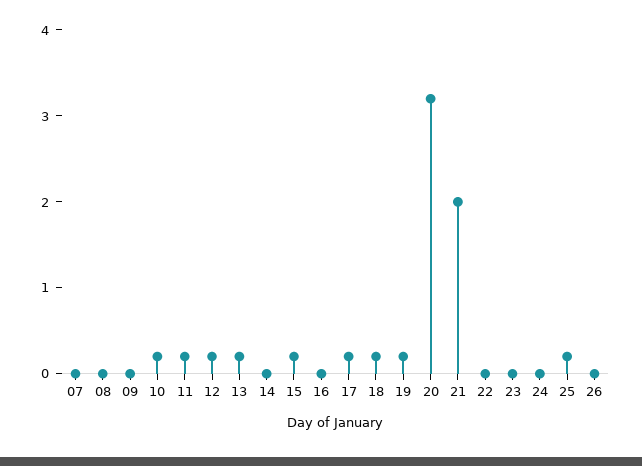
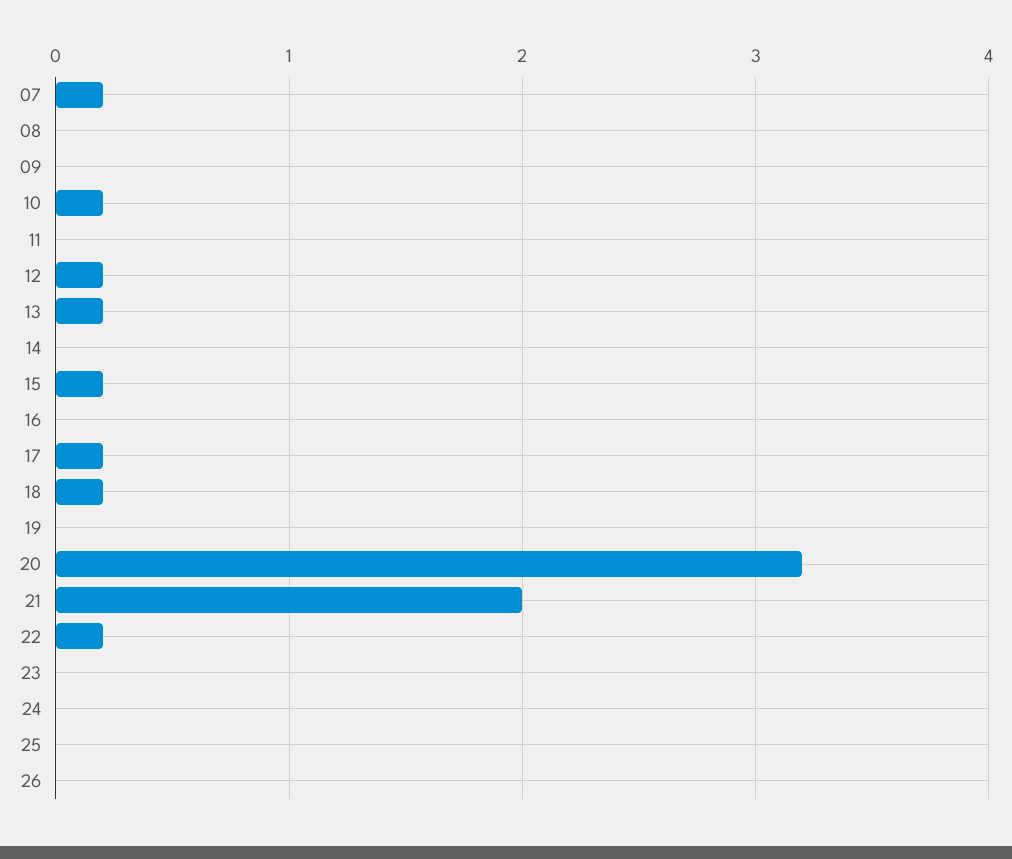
  {
-   "07": 0,
+   "07": 0.2,
    "08": 0,
    "09": 0,
    "10": 0.2,
-   "11": 0.2,
+   "11": 0,
    "12": 0.2,
    "13": 0.2,
    "14": 0,
    "15": 0.2,
    "16": 0,
    "17": 0.2,
    "18": 0.2,
-   "19": 0.2,
+   "19": 0,
    "20": 3.2,
    "21": 2,
-   "22": 0,
+   "22": 0.2,
    "23": 0,
    "24": 0,
-   "25": 0.2,
+   "25": 0,
    "26": 0
  }

